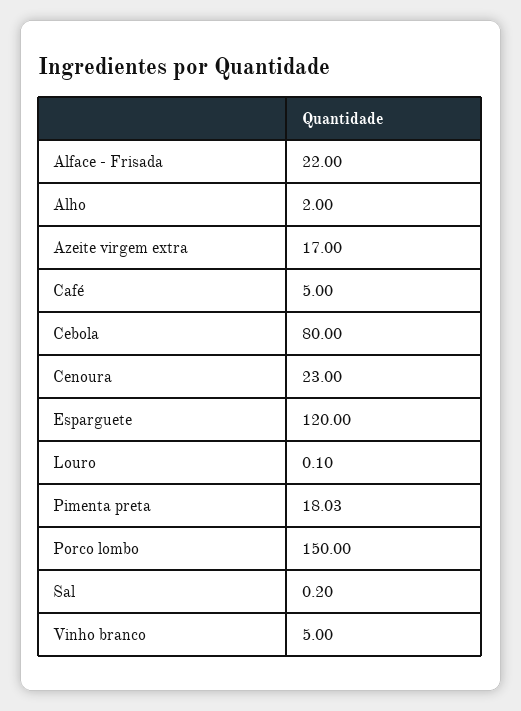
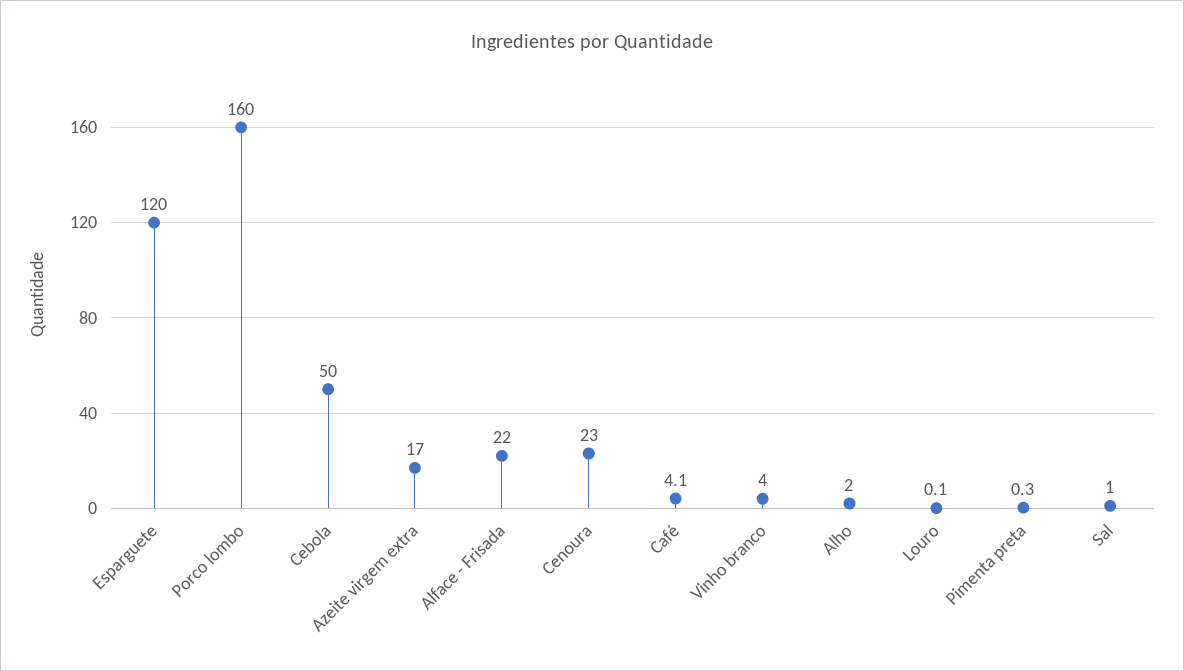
  {
    "Alface - Frisada": 22,
    "Alho": 2,
    "Azeite virgem extra": 17,
-   "Café": 5,
+   "Café": 4.1,
-   "Cebola": 80,
+   "Cebola": 50,
    "Cenoura": 23,
    "Esparguete": 120,
    "Louro": 0.1,
-   "Pimenta preta": 18.03,
+   "Pimenta preta": 0.3,
-   "Porco lombo": 150,
+   "Porco lombo": 160,
-   "Sal": 0.2,
+   "Sal": 1,
-   "Vinho branco": 5
+   "Vinho branco": 4
  }

